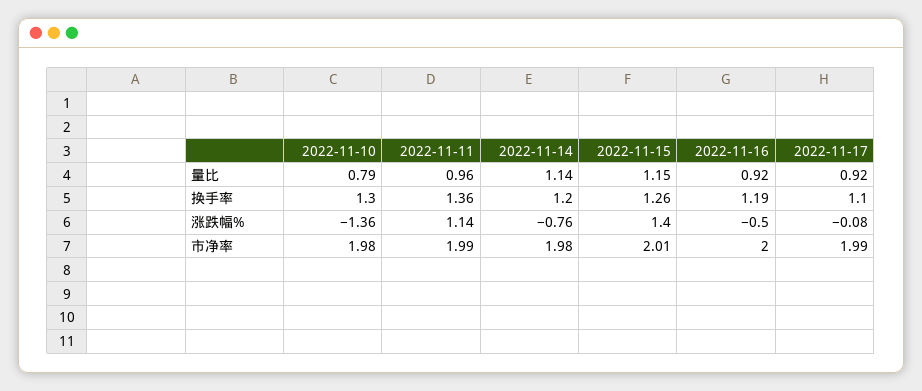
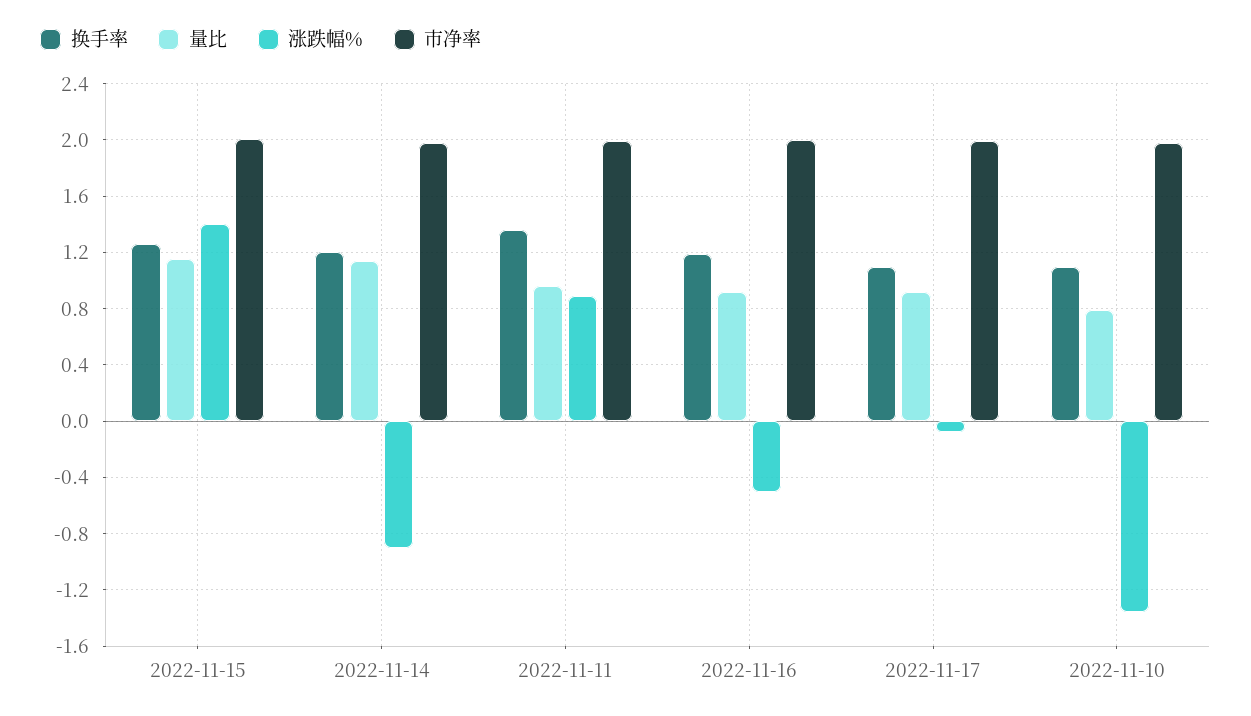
  {
    "量比": {
      "2022-11-10": 0.79,
      "2022-11-11": 0.96,
      "2022-11-14": 1.14,
      "2022-11-15": 1.15,
      "2022-11-16": 0.92,
      "2022-11-17": 0.92
    },
    "换手率": {
-     "2022-11-10": 1.3,
+     "2022-11-10": 1.1,
      "2022-11-11": 1.36,
      "2022-11-14": 1.2,
      "2022-11-15": 1.26,
      "2022-11-16": 1.19,
      "2022-11-17": 1.1
    },
    "涨跌幅%": {
      "2022-11-10": -1.36,
-     "2022-11-11": 1.14,
+     "2022-11-11": 0.9,
-     "2022-11-14": -0.76,
+     "2022-11-14": -0.9,
      "2022-11-15": 1.4,
      "2022-11-16": -0.5,
      "2022-11-17": -0.08
    },
    "市净率": {
      "2022-11-10": 1.98,
      "2022-11-11": 1.99,
      "2022-11-14": 1.98,
      "2022-11-15": 2.01,
      "2022-11-16": 2,
      "2022-11-17": 1.99
    }
  }

